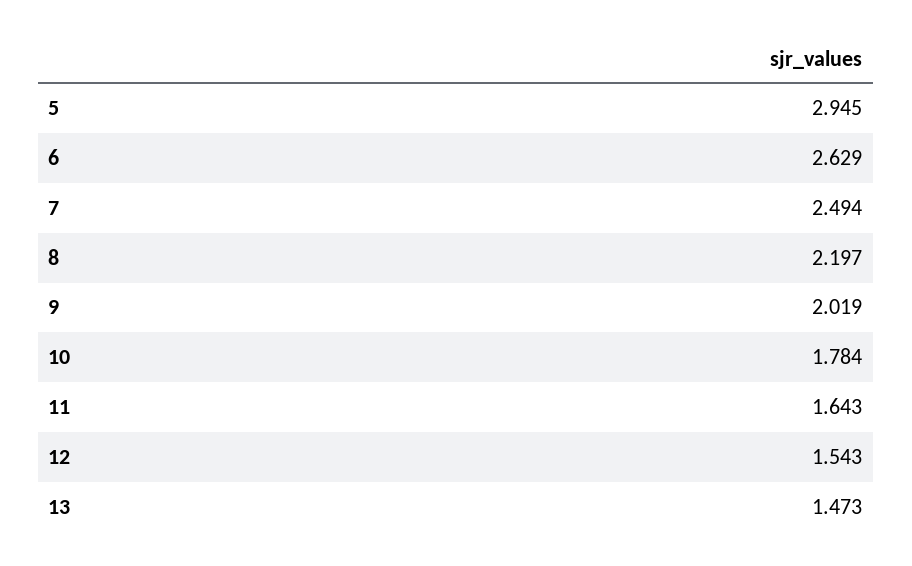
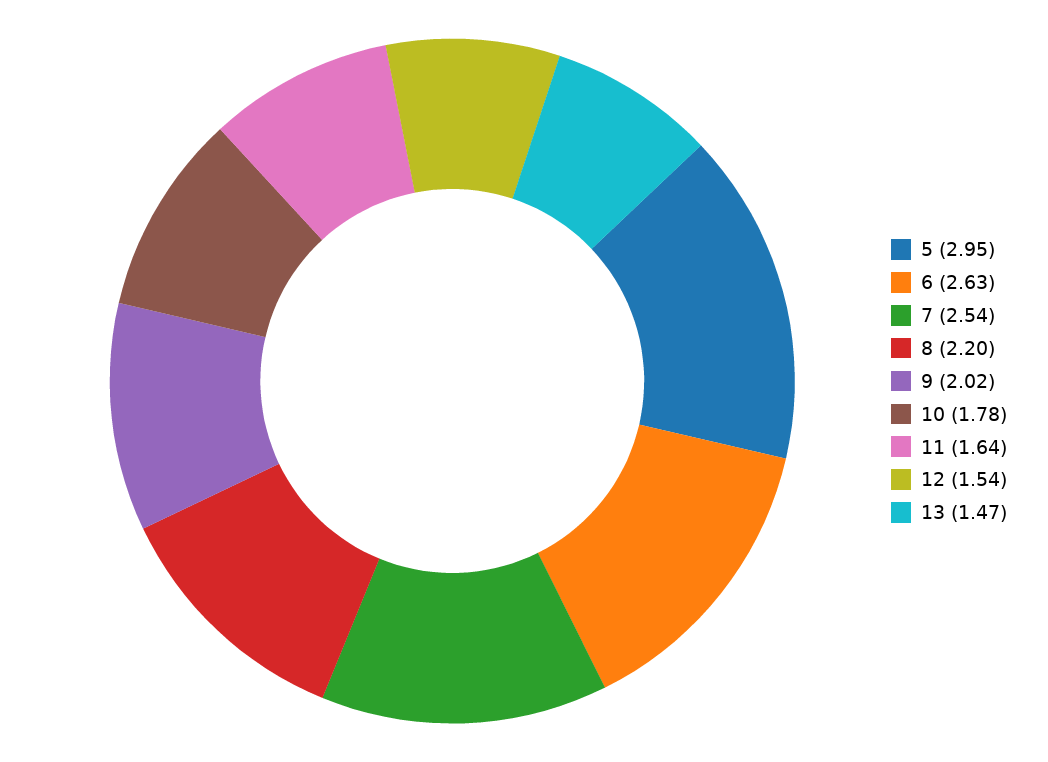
  {
    "5": 2.945,
    "6": 2.629,
-   "7": 2.494,
+   "7": 2.54,
    "8": 2.197,
    "9": 2.019,
    "10": 1.784,
    "11": 1.643,
    "12": 1.543,
    "13": 1.473
  }

